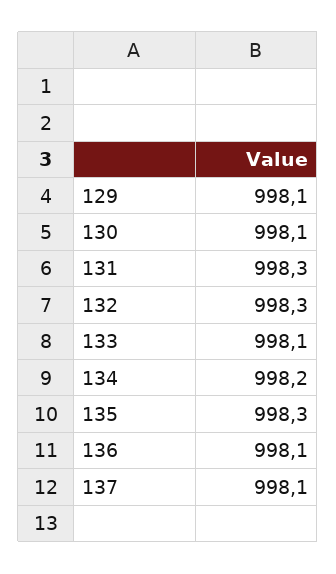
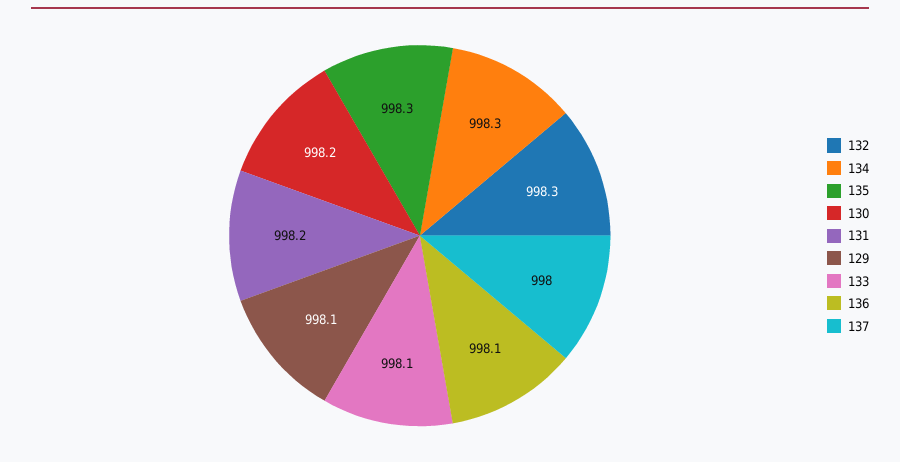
  {
    "129": 998.1,
-   "130": 998.1,
+   "130": 998.2,
-   "131": 998.3,
+   "131": 998.2,
    "132": 998.3,
    "133": 998.1,
-   "134": 998.2,
+   "134": 998.3,
    "135": 998.3,
    "136": 998.1,
-   "137": 998.1
+   "137": 998
  }

